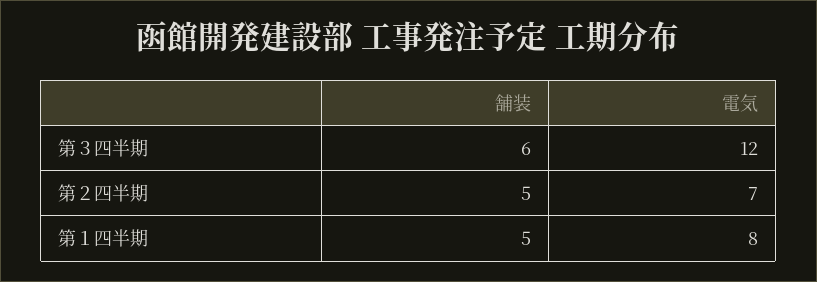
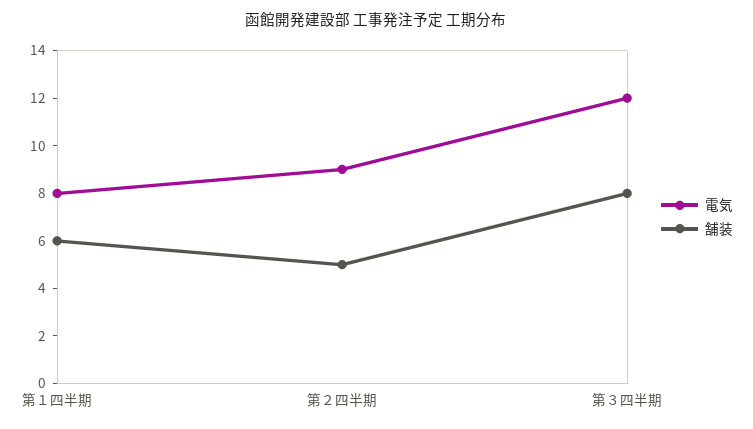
  {
    "舗装": {
-     "第３四半期": 6,
+     "第３四半期": 8,
      "第２四半期": 5,
-     "第１四半期": 5
+     "第１四半期": 6
    },
    "電気": {
      "第３四半期": 12,
-     "第２四半期": 7,
+     "第２四半期": 9,
      "第１四半期": 8
    }
  }

